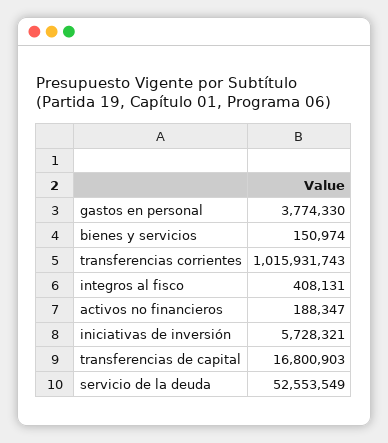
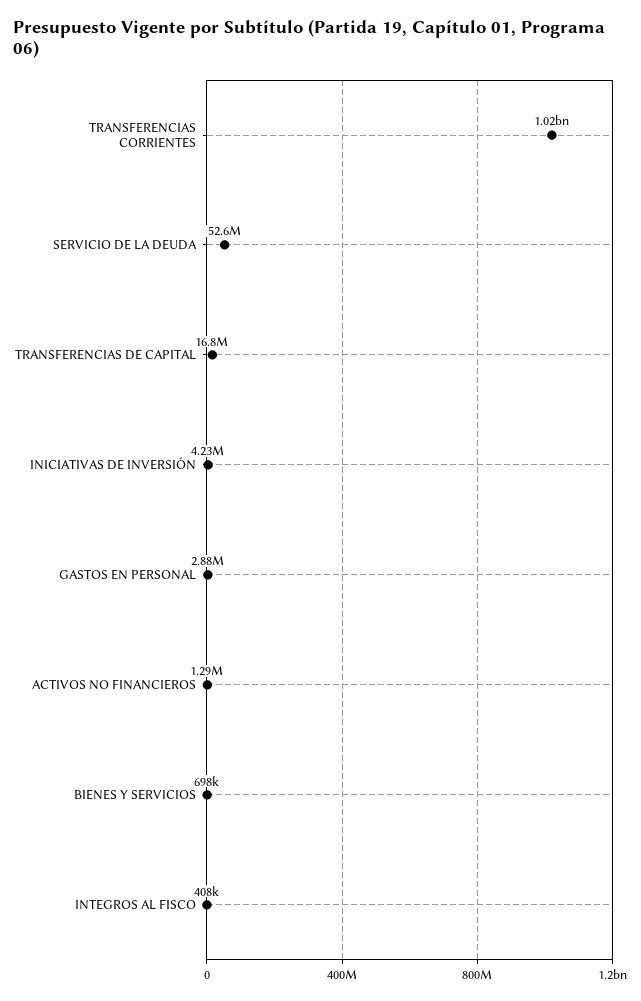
  {
-   "gastos en personal": 3774330,
+   "gastos en personal": 2880000,
-   "bienes y servicios": 150974,
+   "bienes y servicios": 698000,
    "transferencias corrientes": 1015931743,
    "integros al fisco": 408131,
-   "activos no financieros": 188347,
+   "activos no financieros": 1290000,
-   "iniciativas de inversión": 5728321,
+   "iniciativas de inversión": 4230000,
    "transferencias de capital": 16800903,
    "servicio de la deuda": 52553549
  }

